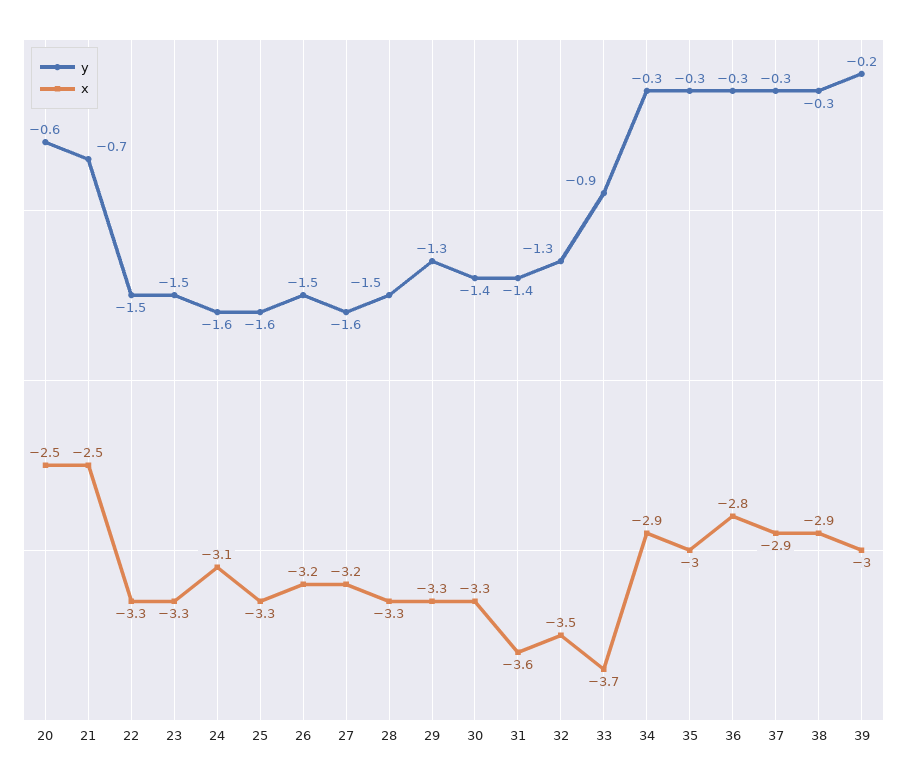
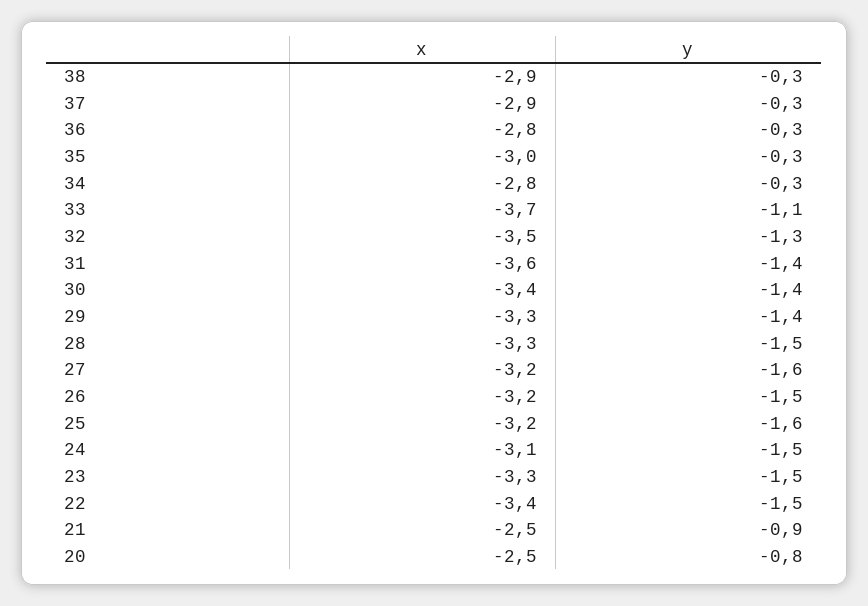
  {
    "y": {
-     "20": -0.6,
+     "20": -0.8,
-     "21": -0.7,
+     "21": -0.9,
      "22": -1.5,
      "23": -1.5,
-     "24": -1.6,
+     "24": -1.5,
      "25": -1.6,
      "26": -1.5,
      "27": -1.6,
      "28": -1.5,
-     "29": -1.3,
+     "29": -1.4,
      "30": -1.4,
      "31": -1.4,
      "32": -1.3,
-     "33": -0.9,
+     "33": -1.1,
      "34": -0.3,
      "35": -0.3,
      "36": -0.3,
      "37": -0.3,
-     "38": -0.3,
+     "38": -0.3
-     "39": -0.2
    },
    "x": {
      "20": -2.5,
      "21": -2.5,
-     "22": -3.3,
+     "22": -3.4,
      "23": -3.3,
      "24": -3.1,
-     "25": -3.3,
+     "25": -3.2,
      "26": -3.2,
      "27": -3.2,
      "28": -3.3,
      "29": -3.3,
-     "30": -3.3,
+     "30": -3.4,
      "31": -3.6,
      "32": -3.5,
      "33": -3.7,
-     "34": -2.9,
+     "34": -2.8,
      "35": -3,
      "36": -2.8,
      "37": -2.9,
-     "38": -2.9,
+     "38": -2.9
-     "39": -3
    }
  }

